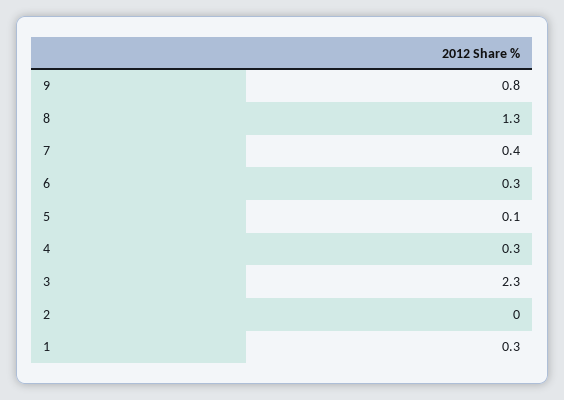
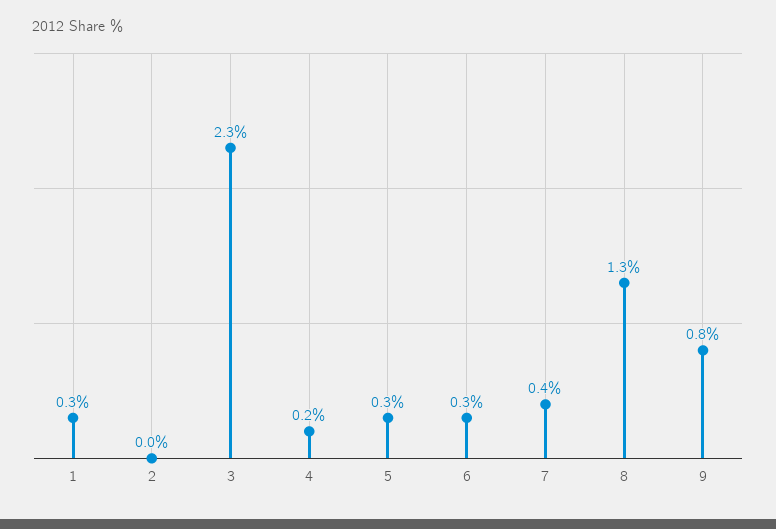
  {
    "9": 0.8,
    "8": 1.3,
    "7": 0.4,
    "6": 0.3,
-   "5": 0.1,
+   "5": 0.3,
-   "4": 0.3,
+   "4": 0.2,
    "3": 2.3,
    "2": 0,
    "1": 0.3
  }

